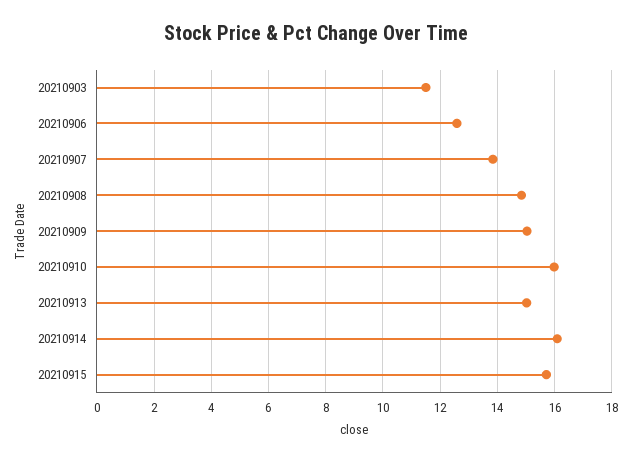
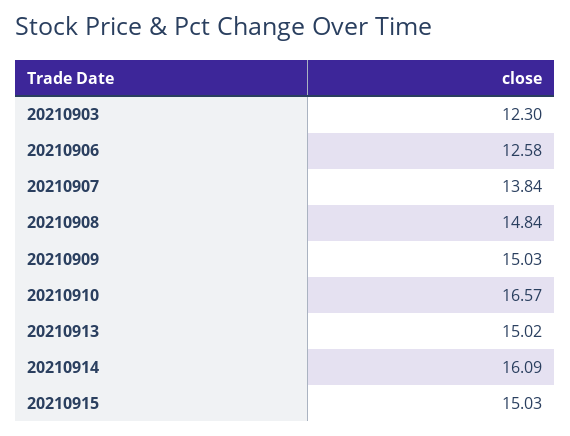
  {
-   "20210903": 11.5,
+   "20210903": 12.3,
    "20210906": 12.58,
    "20210907": 13.84,
    "20210908": 14.84,
    "20210909": 15.03,
-   "20210910": 16,
+   "20210910": 16.57,
    "20210913": 15.02,
    "20210914": 16.09,
-   "20210915": 15.75
+   "20210915": 15.03
  }

